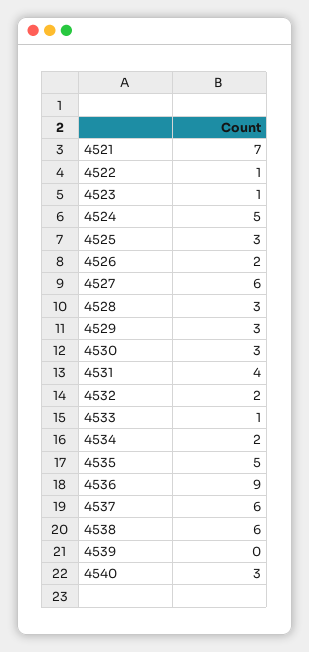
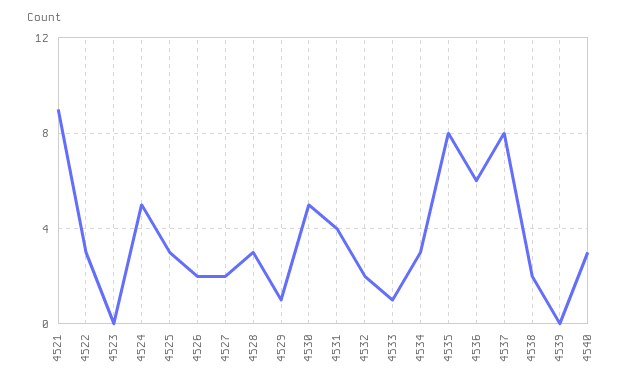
  {
-   "4521": 7,
+   "4521": 9,
-   "4522": 1,
+   "4522": 3,
-   "4523": 1,
+   "4523": 0,
    "4524": 5,
    "4525": 3,
    "4526": 2,
-   "4527": 6,
+   "4527": 2,
    "4528": 3,
-   "4529": 3,
+   "4529": 1,
-   "4530": 3,
+   "4530": 5,
    "4531": 4,
    "4532": 2,
    "4533": 1,
-   "4534": 2,
+   "4534": 3,
-   "4535": 5,
+   "4535": 8,
-   "4536": 9,
+   "4536": 6,
-   "4537": 6,
+   "4537": 8,
-   "4538": 6,
+   "4538": 2,
    "4539": 0,
    "4540": 3
  }

